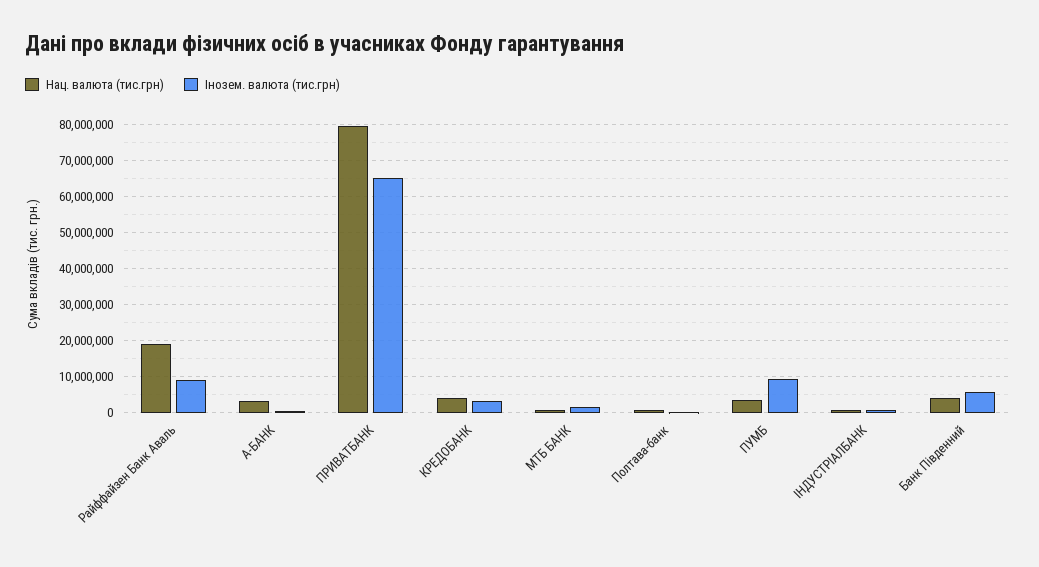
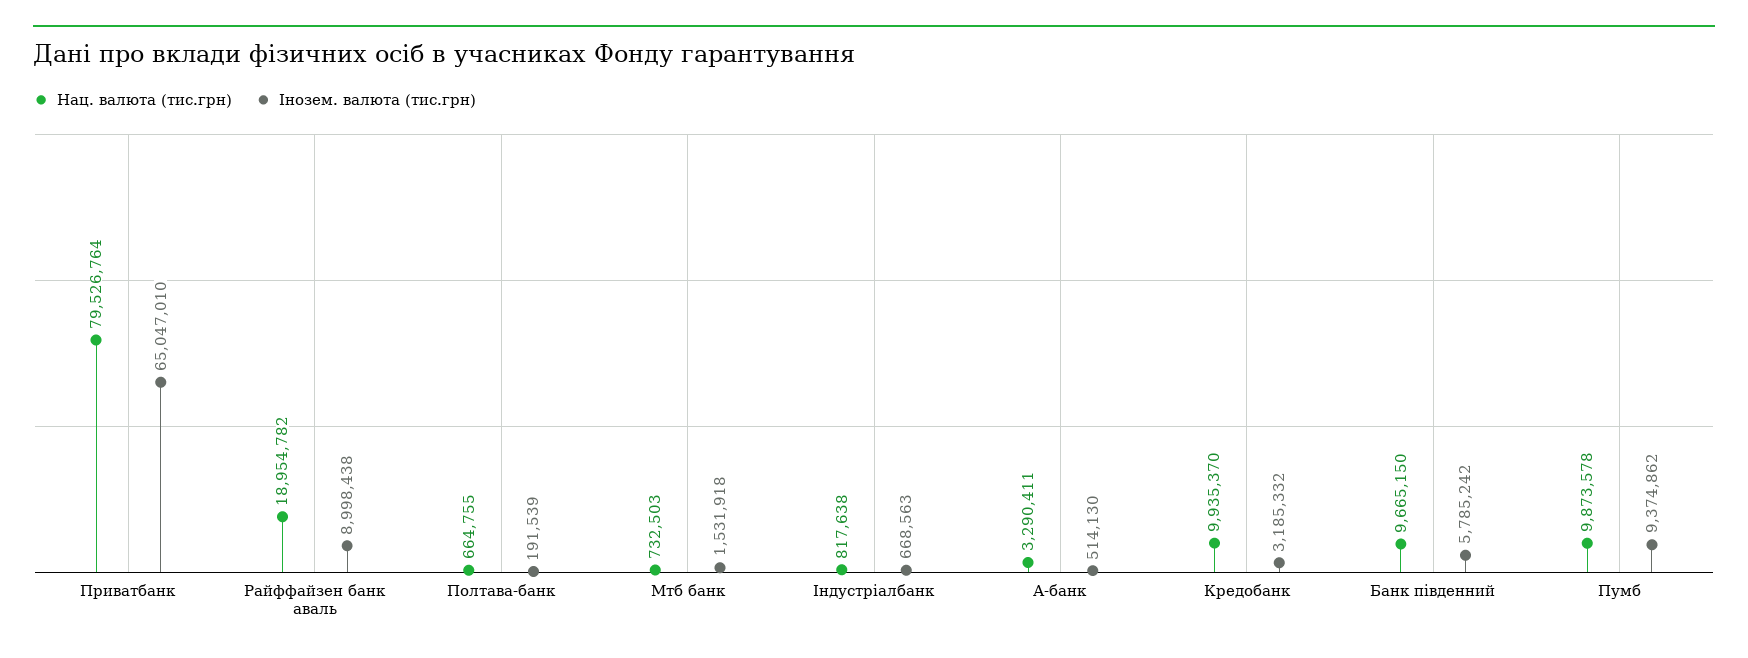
  {
    "Нац. валюта (тис.грн)": {
      "Райффайзен Банк Аваль": 18954782,
      "А-БАНК": 3290411,
      "ПРИВАТБАНК": 79526764,
-     "КРЕДОБАНК": 4000000,
+     "КРЕДОБАНК": 9935370,
      "МТБ БАНК": 732503,
      "Полтава-банк": 664755,
-     "ПУМБ": 4000000,
+     "ПУМБ": 9873578,
      "ІНДУСТРІАЛБАНК": 817638,
-     "Банк Південний": 4000000
+     "Банк Південний": 9665150
    },
    "Інозем. валюта (тис.грн)": {
      "Райффайзен Банк Аваль": 8998438,
      "А-БАНК": 514130,
      "ПРИВАТБАНК": 65047010,
      "КРЕДОБАНК": 3185332,
      "МТБ БАНК": 1531918,
      "Полтава-банк": 191539,
      "ПУМБ": 9374862,
      "ІНДУСТРІАЛБАНК": 668563,
      "Банк Південний": 5785242
    }
  }

